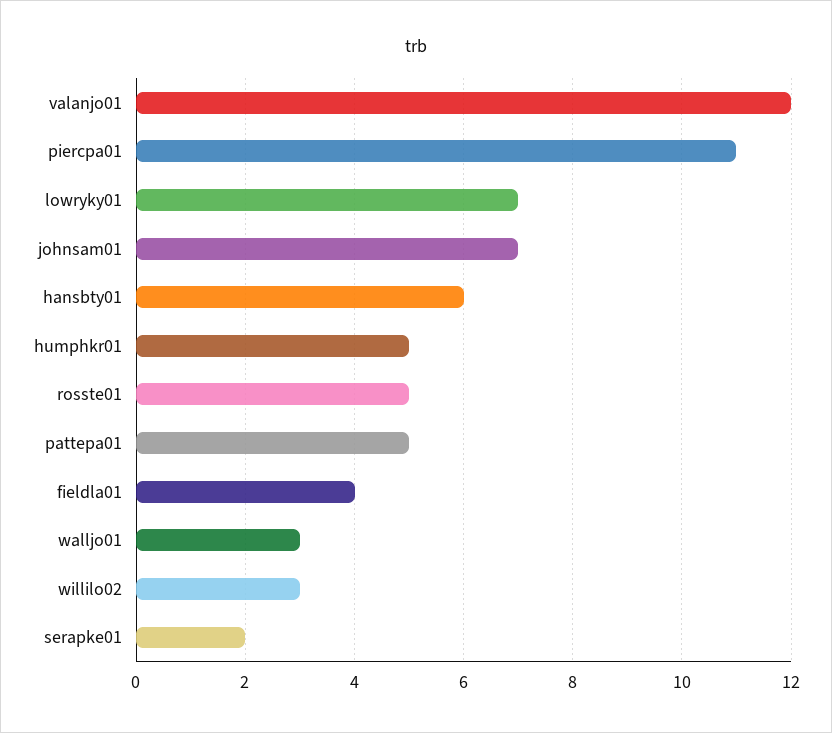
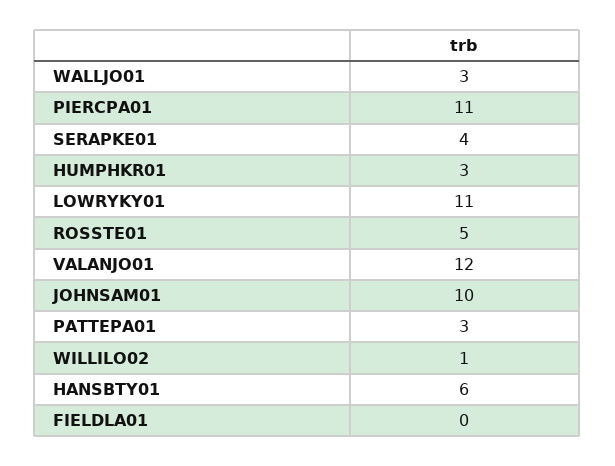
  {
    "valanjo01": 12,
    "piercpa01": 11,
-   "lowryky01": 7,
+   "lowryky01": 11,
-   "johnsam01": 7,
+   "johnsam01": 10,
    "hansbty01": 6,
-   "humphkr01": 5,
+   "humphkr01": 3,
    "rosste01": 5,
-   "pattepa01": 5,
+   "pattepa01": 3,
-   "fieldla01": 4,
+   "fieldla01": 0,
    "walljo01": 3,
-   "willilo02": 3,
+   "willilo02": 1,
-   "serapke01": 2
+   "serapke01": 4
  }

